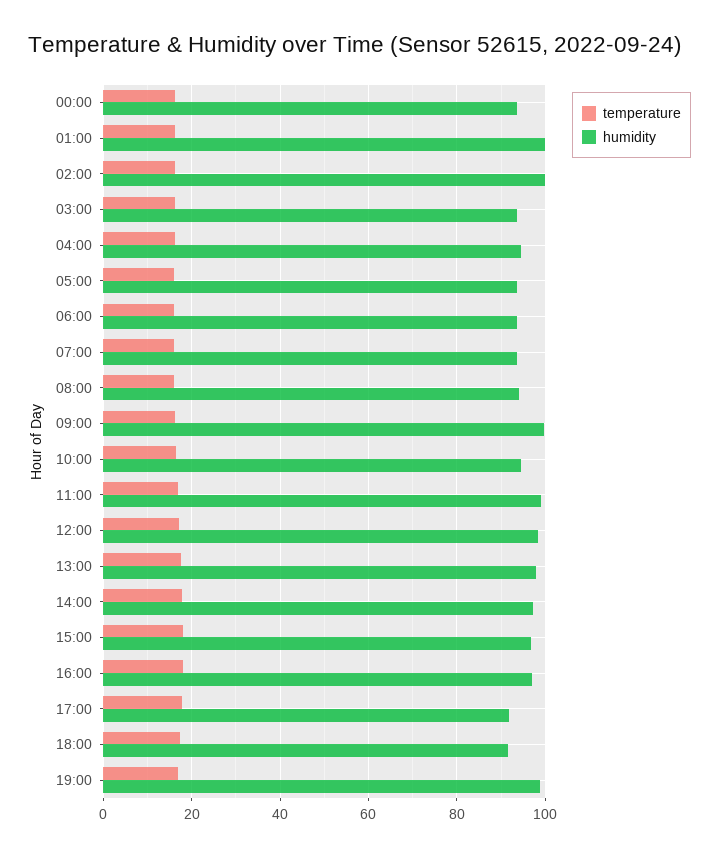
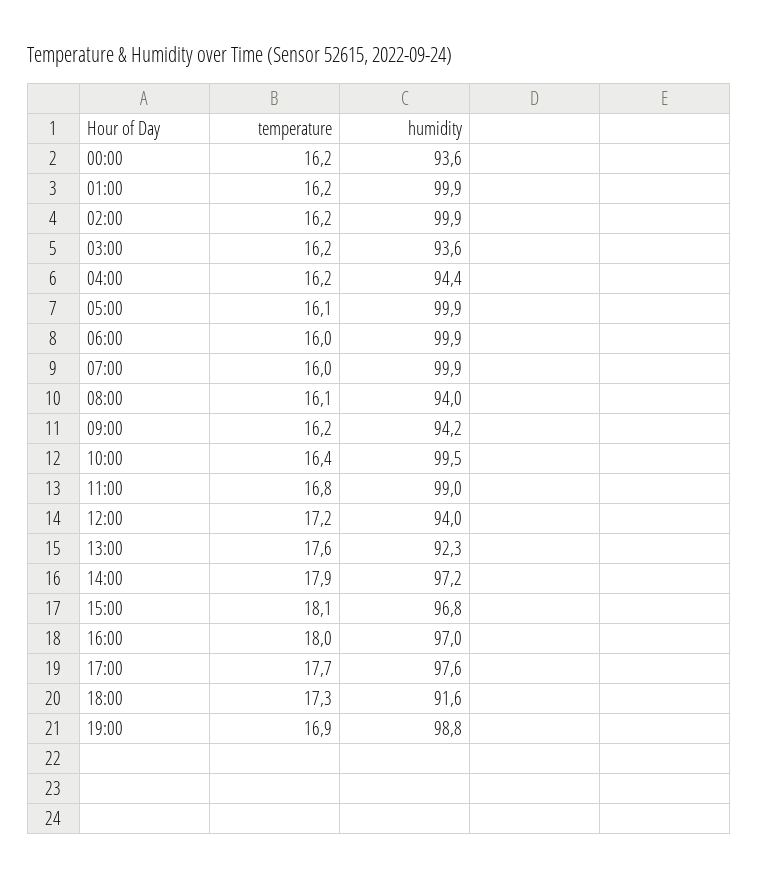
  {
    "temperature": {
      "00:00": 16.2,
      "01:00": 16.2,
      "02:00": 16.2,
      "03:00": 16.2,
      "04:00": 16.2,
      "05:00": 16.1,
      "06:00": 16,
      "07:00": 16,
      "08:00": 16.1,
      "09:00": 16.2,
      "10:00": 16.4,
      "11:00": 16.8,
      "12:00": 17.2,
      "13:00": 17.6,
      "14:00": 17.9,
      "15:00": 18.1,
      "16:00": 18,
      "17:00": 17.7,
      "18:00": 17.3,
      "19:00": 16.9
    },
    "humidity": {
      "00:00": 93.6,
      "01:00": 99.9,
      "02:00": 99.9,
      "03:00": 93.6,
      "04:00": 94.4,
-     "05:00": 94,
+     "05:00": 99.9,
-     "06:00": 94,
+     "06:00": 99.9,
-     "07:00": 94,
+     "07:00": 99.9,
      "08:00": 94,
-     "09:00": 100,
+     "09:00": 94.2,
-     "10:00": 94,
+     "10:00": 99.5,
      "11:00": 99,
-     "12:00": 98,
+     "12:00": 94,
-     "13:00": 98,
+     "13:00": 92.3,
      "14:00": 97.2,
      "15:00": 96.8,
      "16:00": 97,
-     "17:00": 92,
+     "17:00": 97.6,
      "18:00": 91.6,
      "19:00": 98.8
    }
  }

